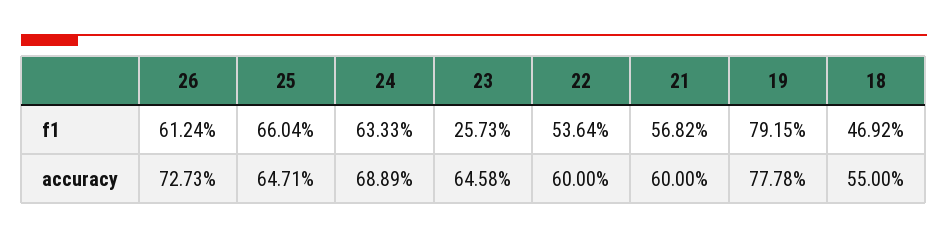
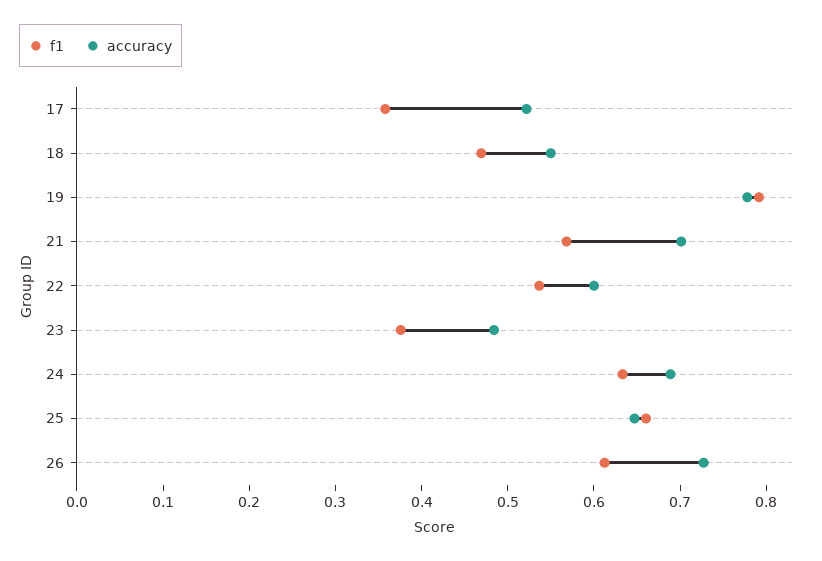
  {
    "f1": {
      "26": 0.6124,
      "25": 0.6604,
      "24": 0.6333,
-     "23": 0.2573,
+     "23": 0.38,
      "22": 0.5364,
      "21": 0.5682,
      "19": 0.7915,
-     "18": 0.4692
+     "18": 0.4692,
+     "17": 0.36
    },
    "accuracy": {
      "26": 0.7273,
      "25": 0.6471,
      "24": 0.6889,
-     "23": 0.6458,
+     "23": 0.48,
      "22": 0.6,
-     "21": 0.6,
+     "21": 0.7,
      "19": 0.7778,
-     "18": 0.55
+     "18": 0.55,
+     "17": 0.52
    }
  }

